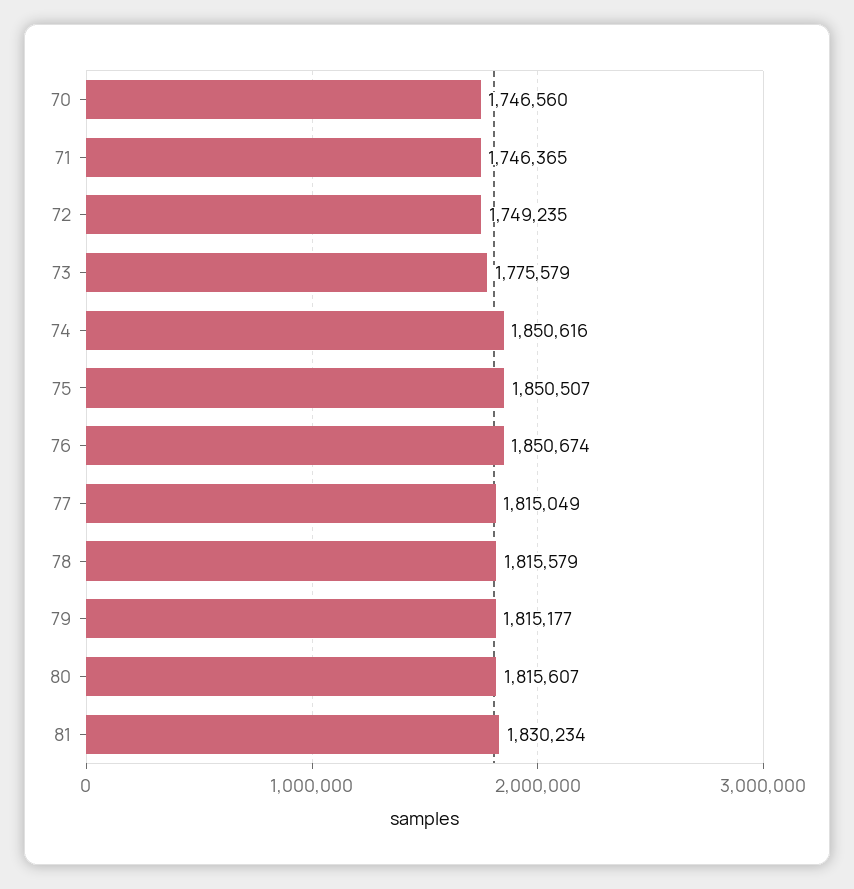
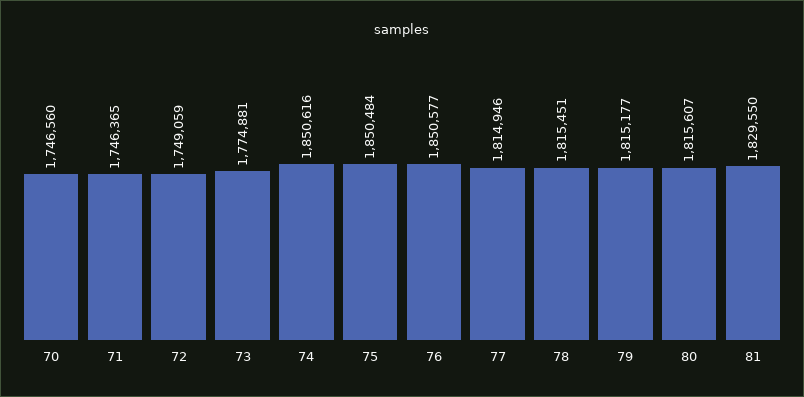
  {
    "70": 1746560,
    "71": 1746365,
-   "72": 1749235,
+   "72": 1749059,
-   "73": 1775579,
+   "73": 1774881,
    "74": 1850616,
-   "75": 1850507,
+   "75": 1850484,
-   "76": 1850674,
+   "76": 1850577,
-   "77": 1815049,
+   "77": 1814946,
-   "78": 1815579,
+   "78": 1815451,
    "79": 1815177,
    "80": 1815607,
-   "81": 1830234
+   "81": 1829550
  }

